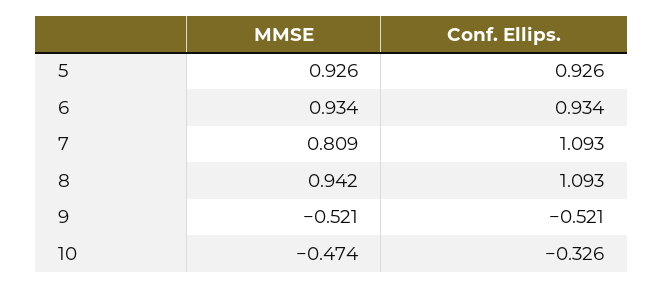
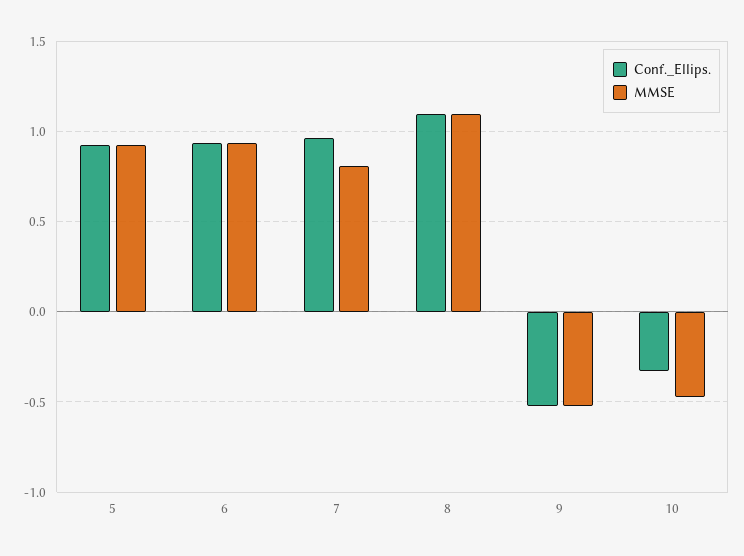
  {
    "MMSE": {
      "5": 0.926,
      "6": 0.934,
      "7": 0.809,
-     "8": 0.942,
+     "8": 1.1,
      "9": -0.521,
      "10": -0.474
    },
    "Conf. Ellips.": {
      "5": 0.926,
      "6": 0.934,
-     "7": 1.093,
+     "7": 0.95,
      "8": 1.093,
      "9": -0.521,
      "10": -0.326
    }
  }

